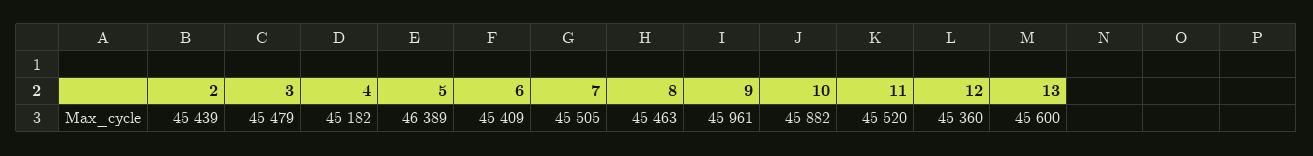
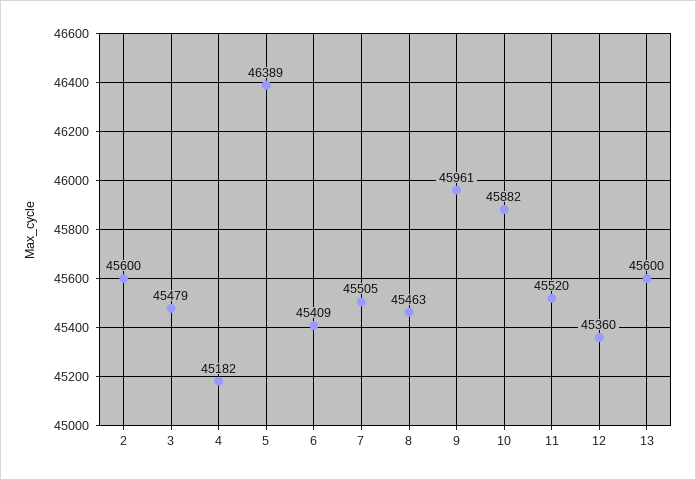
  {
-   "2": 45439,
+   "2": 45600,
    "3": 45479,
    "4": 45182,
    "5": 46389,
    "6": 45409,
    "7": 45505,
    "8": 45463,
    "9": 45961,
    "10": 45882,
    "11": 45520,
    "12": 45360,
    "13": 45600
  }

